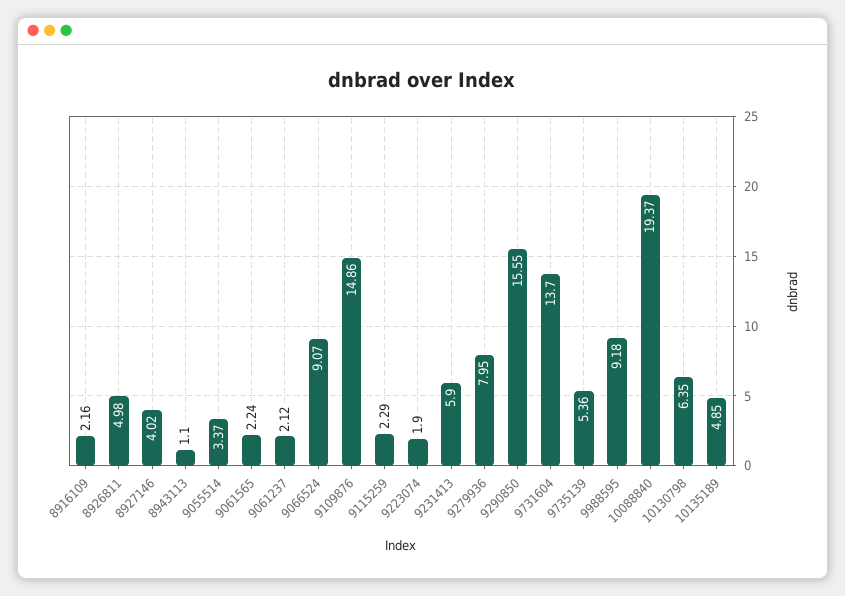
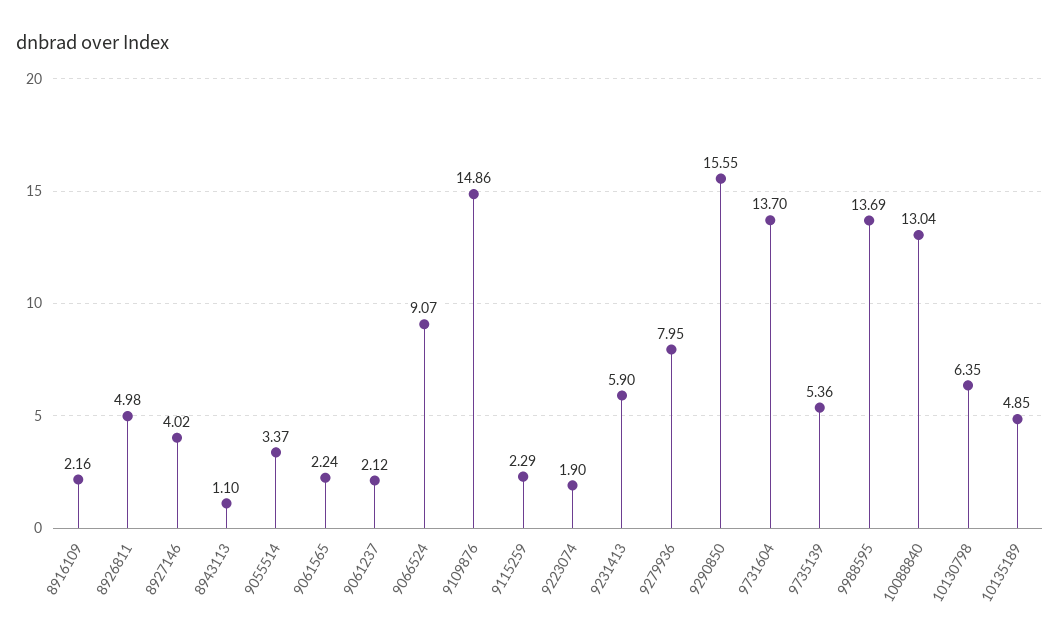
  {
    "8916109": 2.16,
    "8926811": 4.98,
    "8927146": 4.02,
    "8943113": 1.1,
    "9055514": 3.37,
    "9061565": 2.24,
    "9061237": 2.12,
    "9066524": 9.07,
    "9109876": 14.86,
    "9115259": 2.29,
    "9223074": 1.9,
    "9231413": 5.9,
    "9279936": 7.95,
    "9290850": 15.55,
    "9731604": 13.7,
    "9735139": 5.36,
-   "9988595": 9.18,
+   "9988595": 13.69,
-   "10088840": 19.37,
+   "10088840": 13.04,
    "10130798": 6.35,
    "10135189": 4.85
  }

